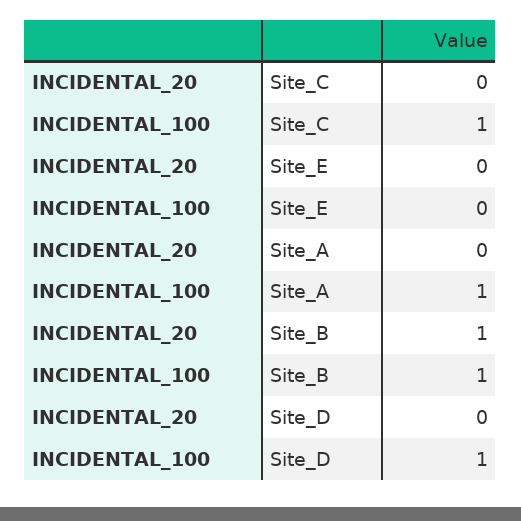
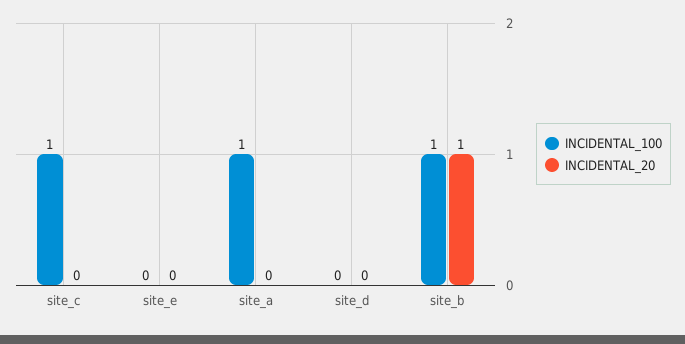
  {
    "INCIDENTAL_20": {
      "Site_C": 0,
      "Site_E": 0,
      "Site_A": 0,
      "Site_B": 1,
      "Site_D": 0
    },
    "INCIDENTAL_100": {
      "Site_C": 1,
      "Site_E": 0,
      "Site_A": 1,
      "Site_B": 1,
-     "Site_D": 1
+     "Site_D": 0
    }
  }

